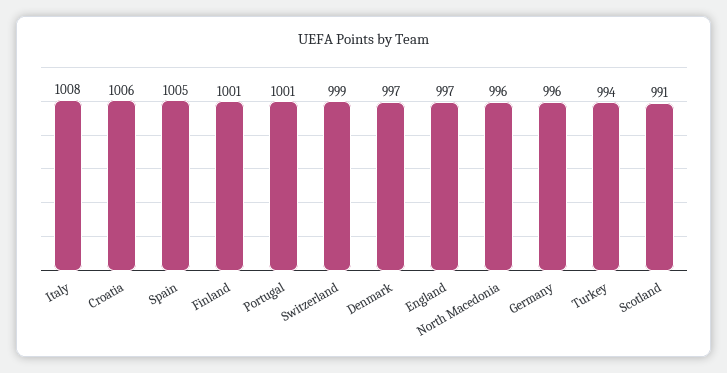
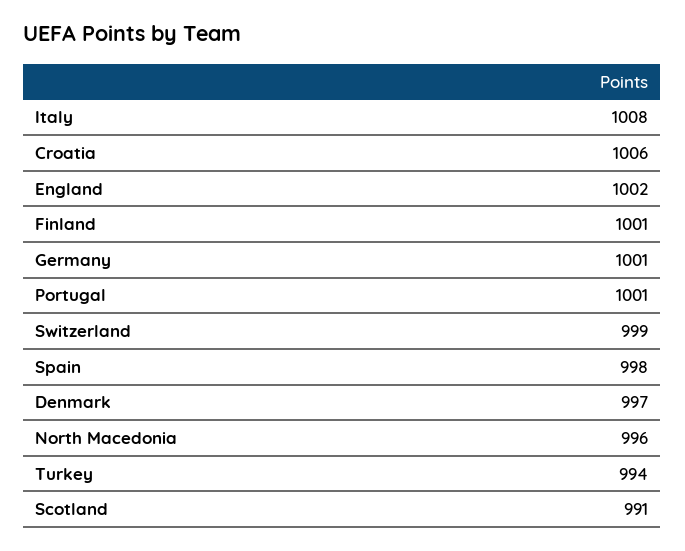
  {
    "Italy": 1008,
    "Croatia": 1006,
-   "Spain": 1005,
+   "Spain": 998,
    "Finland": 1001,
    "Portugal": 1001,
    "Switzerland": 999,
    "Denmark": 997,
-   "England": 997,
+   "England": 1002,
    "North Macedonia": 996,
-   "Germany": 996,
+   "Germany": 1001,
    "Turkey": 994,
    "Scotland": 991
  }

